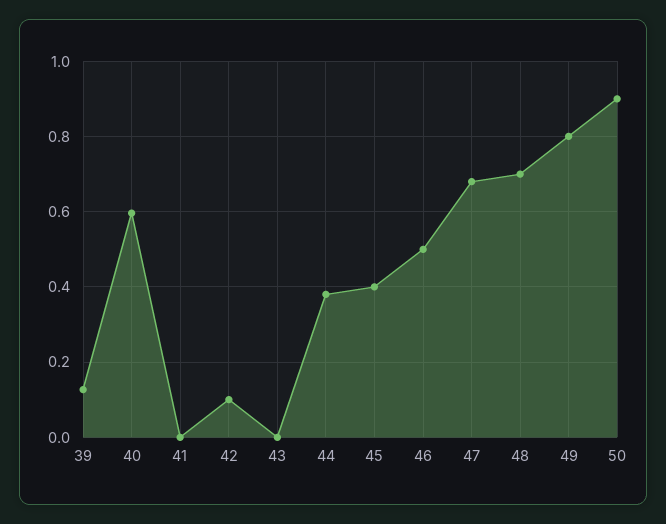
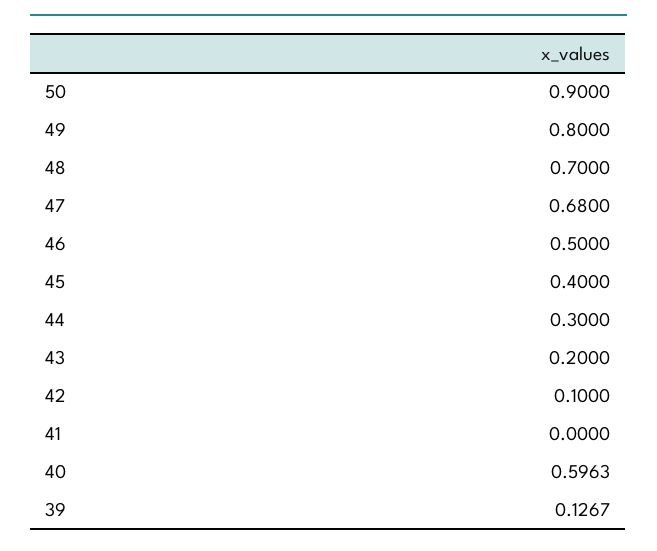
  {
    "39": 0.1267,
    "40": 0.5963,
    "41": 0,
    "42": 0.1,
-   "43": 0,
+   "43": 0.2,
-   "44": 0.38,
+   "44": 0.3,
    "45": 0.4,
    "46": 0.5,
    "47": 0.68,
    "48": 0.7,
    "49": 0.8,
    "50": 0.9
  }

